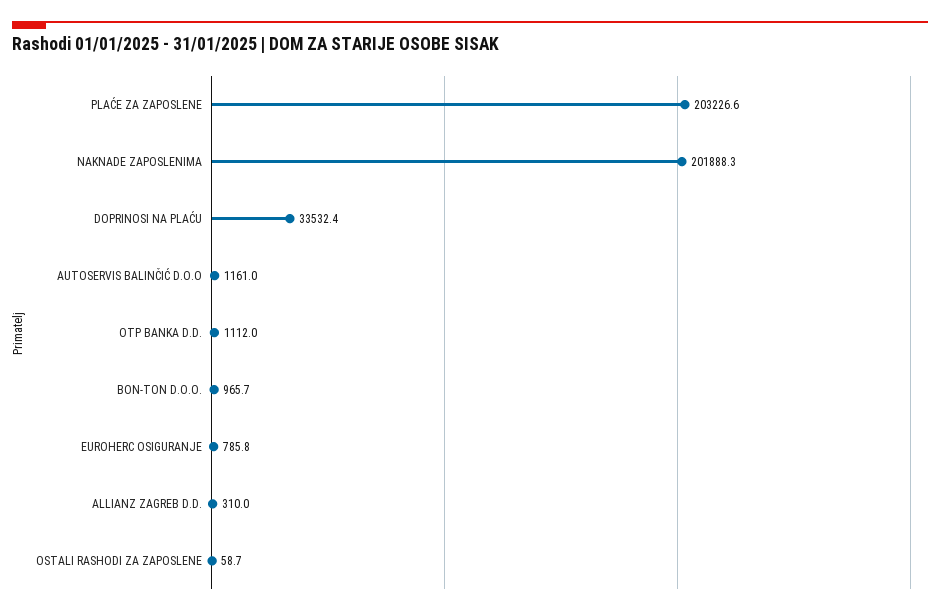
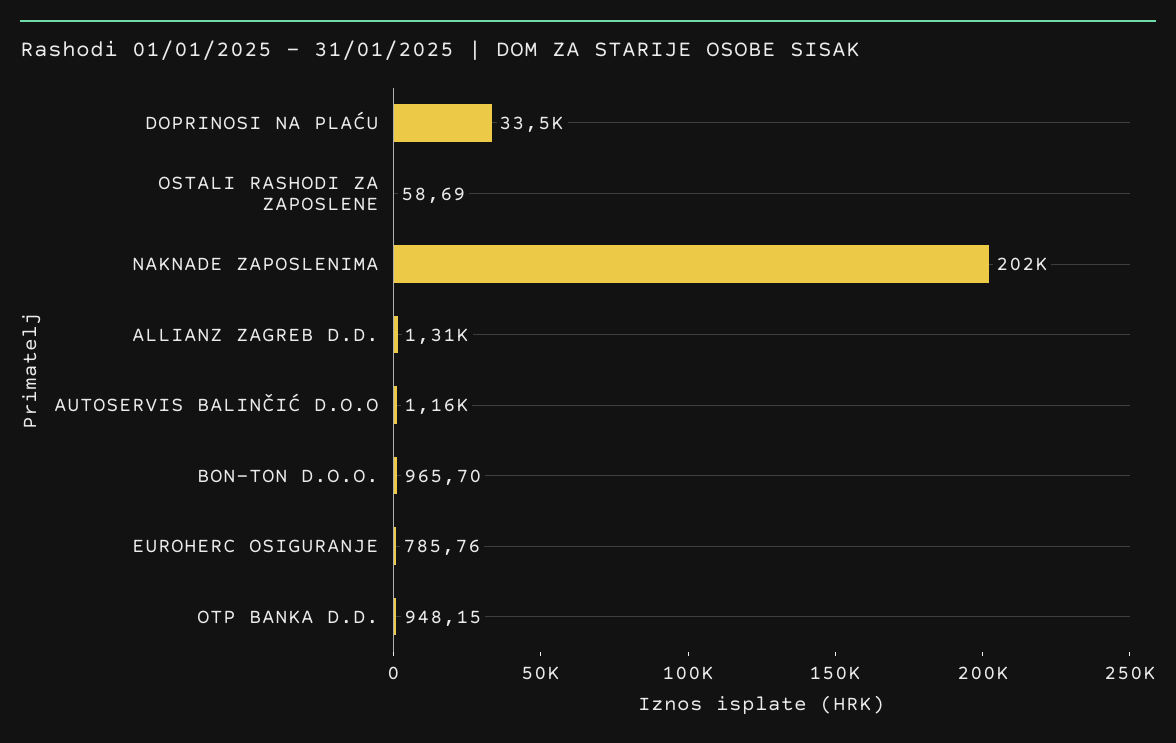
  {
-   "PLAĆE ZA ZAPOSLENE": 203226.6,
    "NAKNADE ZAPOSLENIMA": 201888.3,
    "DOPRINOSI NA PLAĆU": 33532.4,
    "AUTOSERVIS BALINČIĆ D.O.O": 1161,
-   "OTP BANKA D.D.": 1112,
+   "OTP BANKA D.D.": 948.15,
    "BON-TON D.O.O.": 965.7,
    "EUROHERC OSIGURANJE": 785.76,
-   "ALLIANZ ZAGREB D.D.": 310,
+   "ALLIANZ ZAGREB D.D.": 1310,
    "OSTALI RASHODI ZA ZAPOSLENE": 58.69
  }

